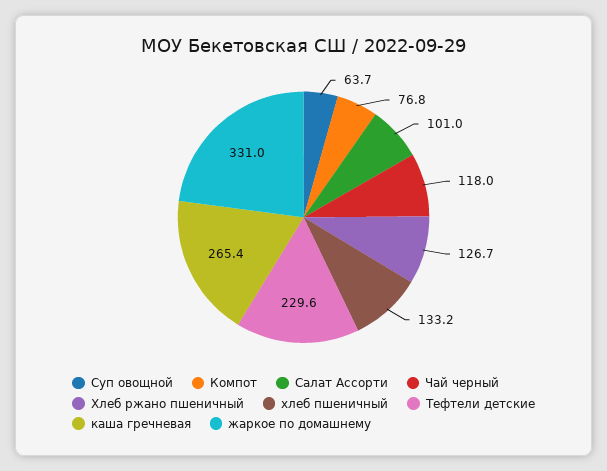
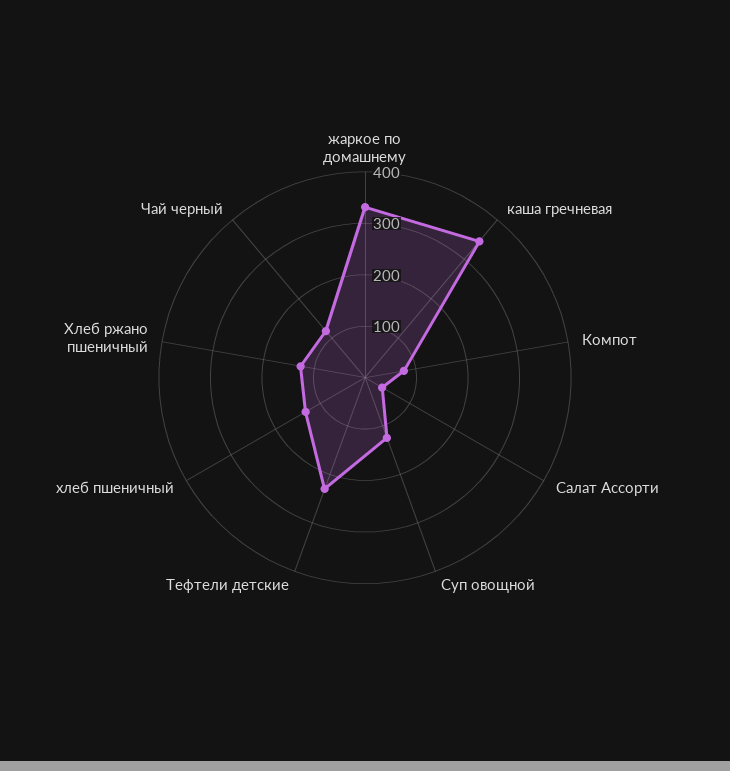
  {
-   "Суп овощной": 63.7,
+   "Суп овощной": 120,
    "Компот": 76.8,
-   "Салат Ассорти": 101,
+   "Салат Ассорти": 40,
    "Чай черный": 118,
    "Хлеб ржано пшеничный": 126.7,
    "хлеб пшеничный": 133.2,
    "Тефтели детские": 229.6,
-   "каша гречневая": 265.4,
+   "каша гречневая": 340,
    "жаркое по домашнему": 331
  }

